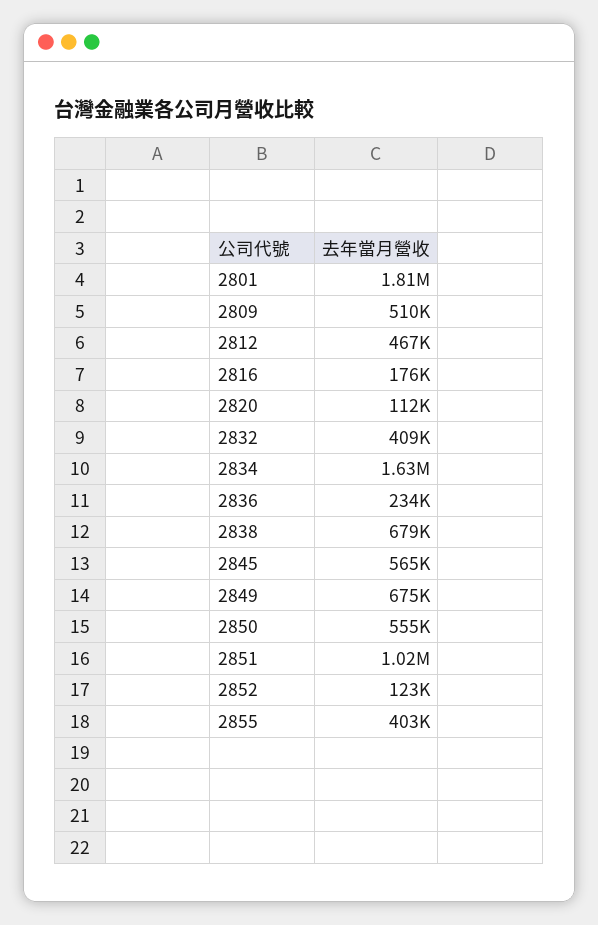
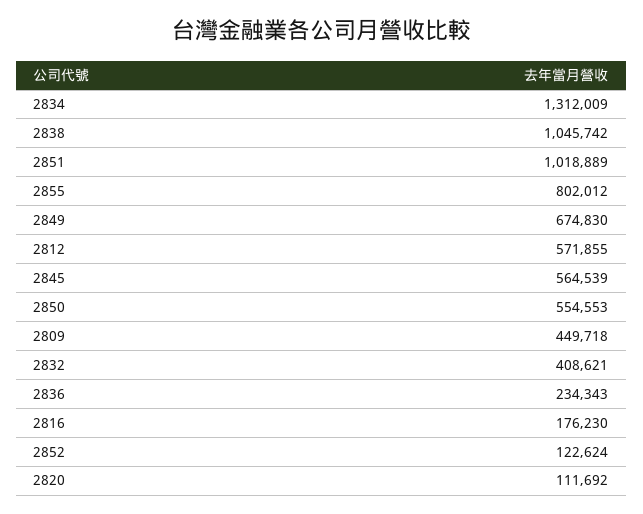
  {
-   "2801": 1810000,
-   "2809": 510000,
+   "2809": 449718,
-   "2812": 467000,
+   "2812": 571855,
    "2816": 176230,
    "2820": 111692,
    "2832": 408621,
-   "2834": 1630000,
+   "2834": 1312009,
    "2836": 234343,
-   "2838": 679000,
+   "2838": 1045742,
    "2845": 564539,
    "2849": 674830,
    "2850": 554553,
    "2851": 1018889,
    "2852": 122624,
-   "2855": 403000
+   "2855": 802012
  }

